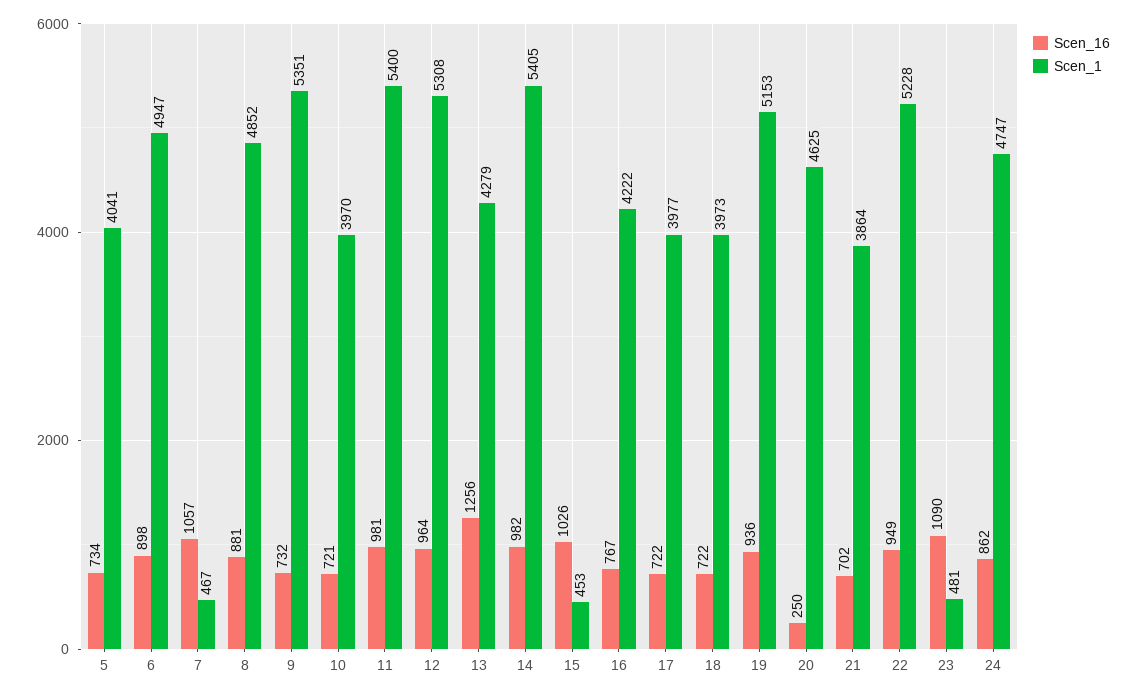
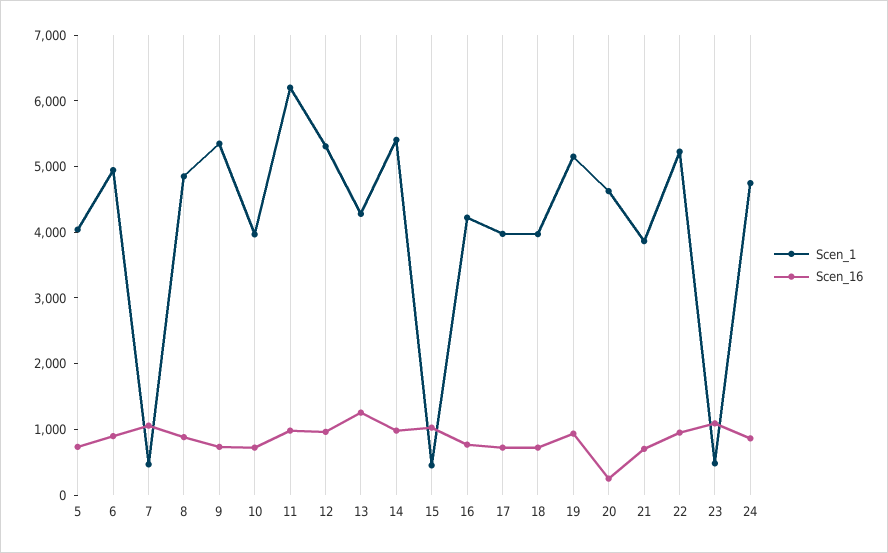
  {
    "Scen_16": {
      "5": 734,
      "6": 898,
      "7": 1057,
      "8": 881,
      "9": 732,
      "10": 721,
      "11": 981,
      "12": 964,
      "13": 1256,
      "14": 982,
      "15": 1026,
      "16": 767,
      "17": 722,
      "18": 722,
      "19": 936,
      "20": 250,
      "21": 702,
      "22": 949,
      "23": 1090,
      "24": 862
    },
    "Scen_1": {
      "5": 4041,
      "6": 4947,
      "7": 467,
      "8": 4852,
      "9": 5351,
      "10": 3970,
-     "11": 5400,
+     "11": 6200,
      "12": 5308,
      "13": 4279,
      "14": 5405,
      "15": 453,
      "16": 4222,
      "17": 3977,
      "18": 3973,
      "19": 5153,
      "20": 4625,
      "21": 3864,
      "22": 5228,
      "23": 481,
      "24": 4747
    }
  }

